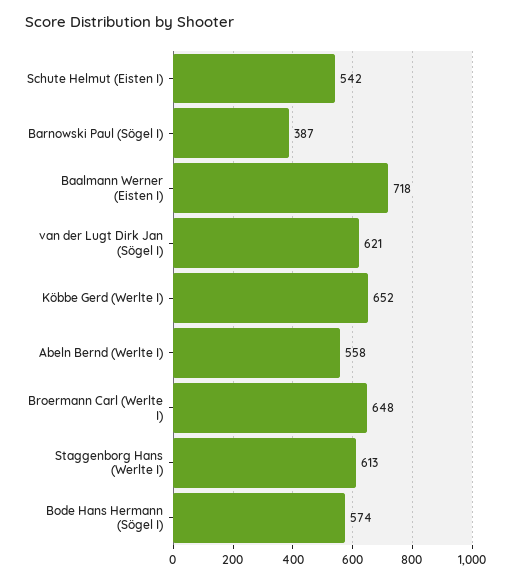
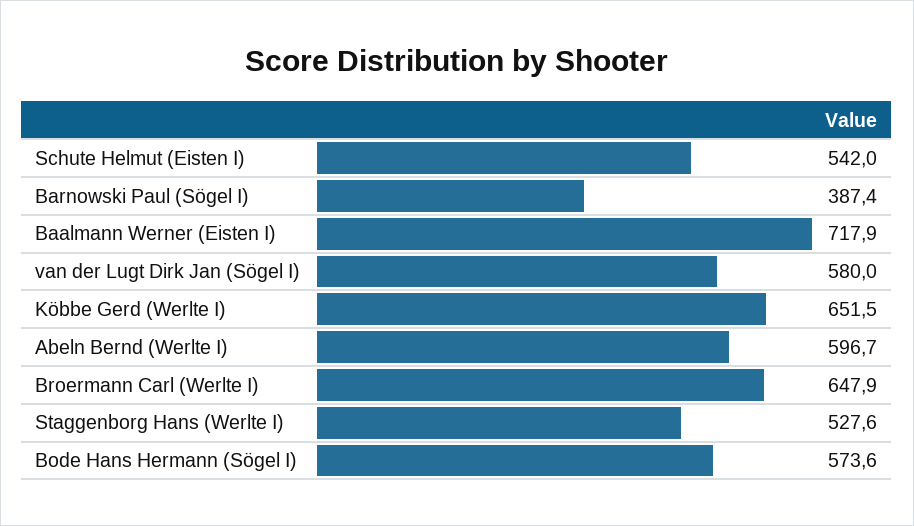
  {
    "Schute Helmut (Eisten I)": 542,
    "Barnowski Paul (Sögel I)": 387.4,
    "Baalmann Werner (Eisten I)": 717.9,
-   "van der Lugt Dirk Jan (Sögel I)": 621,
+   "van der Lugt Dirk Jan (Sögel I)": 580,
    "Köbbe Gerd (Werlte I)": 651.5,
-   "Abeln Bernd (Werlte I)": 558,
+   "Abeln Bernd (Werlte I)": 596.7,
    "Broermann Carl (Werlte I)": 647.9,
-   "Staggenborg Hans (Werlte I)": 613,
+   "Staggenborg Hans (Werlte I)": 527.6,
    "Bode Hans Hermann (Sögel I)": 573.6
  }

